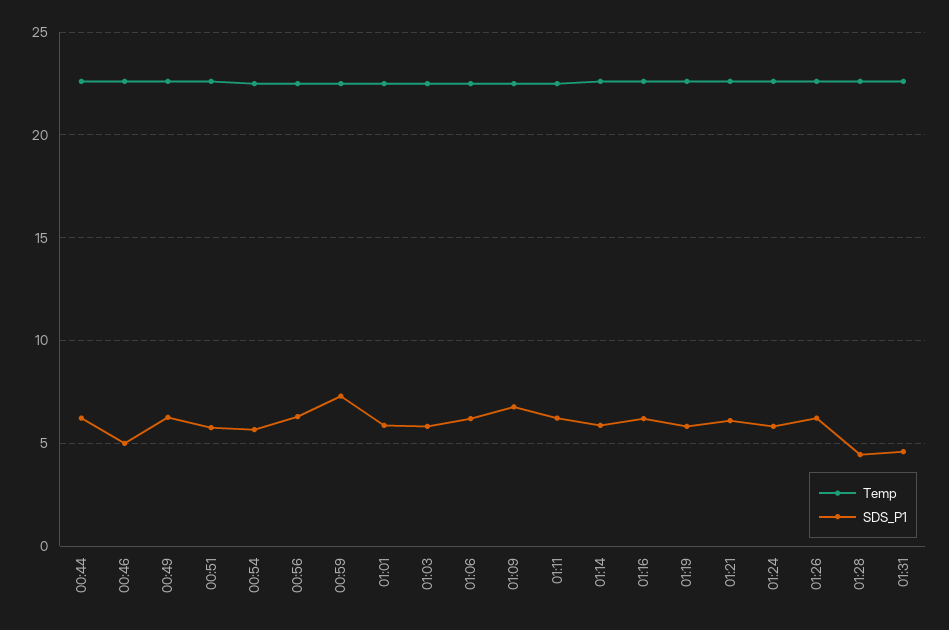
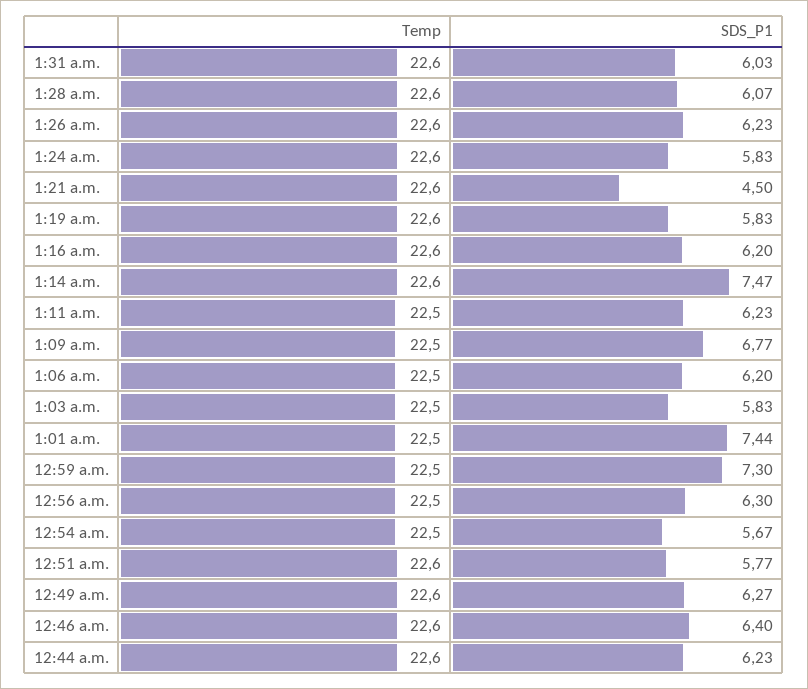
  {
    "Temp": {
      "00:44": 22.6,
      "00:46": 22.6,
      "00:49": 22.6,
      "00:51": 22.6,
      "00:54": 22.5,
      "00:56": 22.5,
      "00:59": 22.5,
      "01:01": 22.5,
      "01:03": 22.5,
      "01:06": 22.5,
      "01:09": 22.5,
      "01:11": 22.5,
      "01:14": 22.6,
      "01:16": 22.6,
      "01:19": 22.6,
      "01:21": 22.6,
      "01:24": 22.6,
      "01:26": 22.6,
      "01:28": 22.6,
      "01:31": 22.6
    },
    "SDS_P1": {
      "00:44": 6.23,
-     "00:46": 5,
+     "00:46": 6.4,
      "00:49": 6.27,
      "00:51": 5.77,
      "00:54": 5.67,
      "00:56": 6.3,
      "00:59": 7.3,
-     "01:01": 6,
+     "01:01": 7.44,
      "01:03": 5.83,
      "01:06": 6.2,
      "01:09": 6.77,
      "01:11": 6.23,
-     "01:14": 6,
+     "01:14": 7.47,
      "01:16": 6.2,
      "01:19": 5.83,
-     "01:21": 6,
+     "01:21": 4.5,
      "01:24": 5.83,
      "01:26": 6.23,
-     "01:28": 4.5,
+     "01:28": 6.07,
-     "01:31": 4.5
+     "01:31": 6.03
    }
  }

